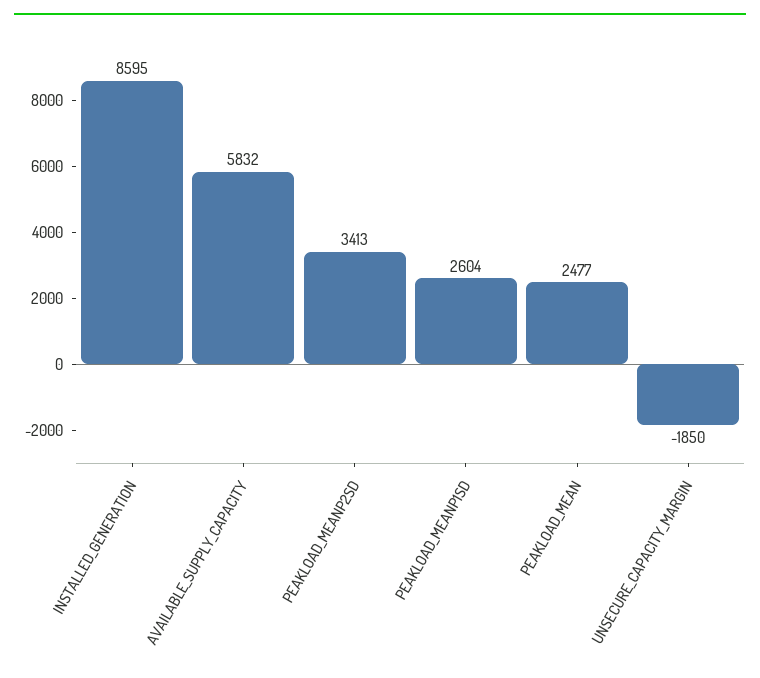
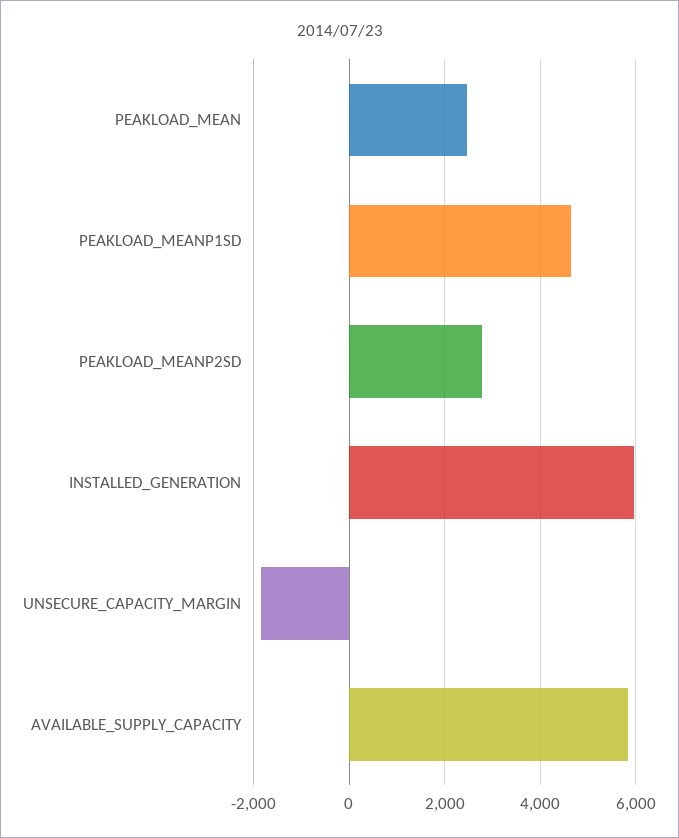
  {
-   "INSTALLED_GENERATION": 8595,
+   "INSTALLED_GENERATION": 6000,
    "AVAILABLE_SUPPLY_CAPACITY": 5832,
-   "PEAKLOAD_MEANP2SD": 3413,
+   "PEAKLOAD_MEANP2SD": 2800,
-   "PEAKLOAD_MEANP1SD": 2604,
+   "PEAKLOAD_MEANP1SD": 4600,
    "PEAKLOAD_MEAN": 2477,
    "UNSECURE_CAPACITY_MARGIN": -1850
  }

